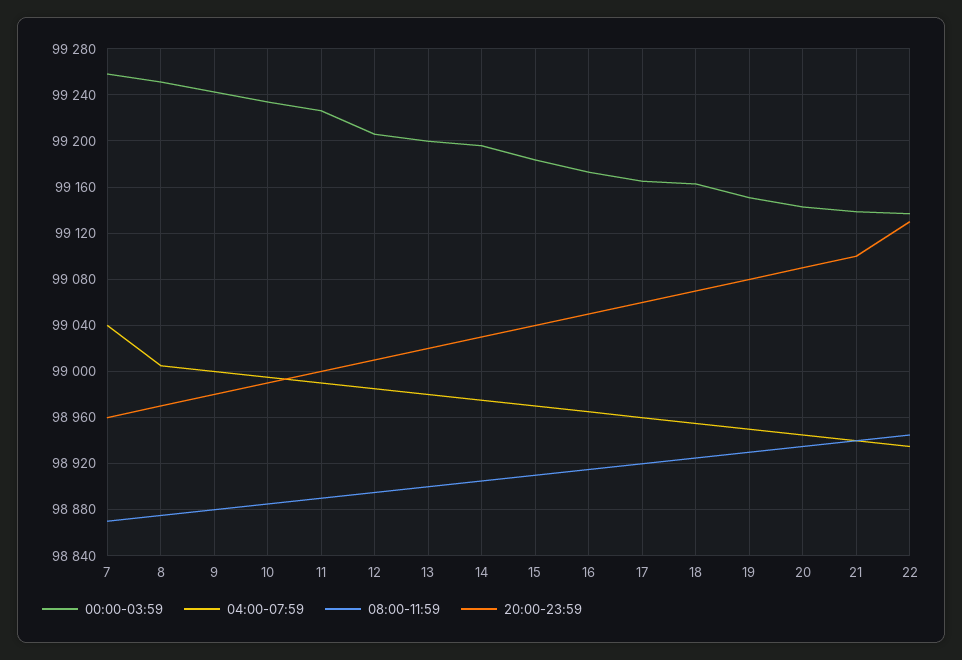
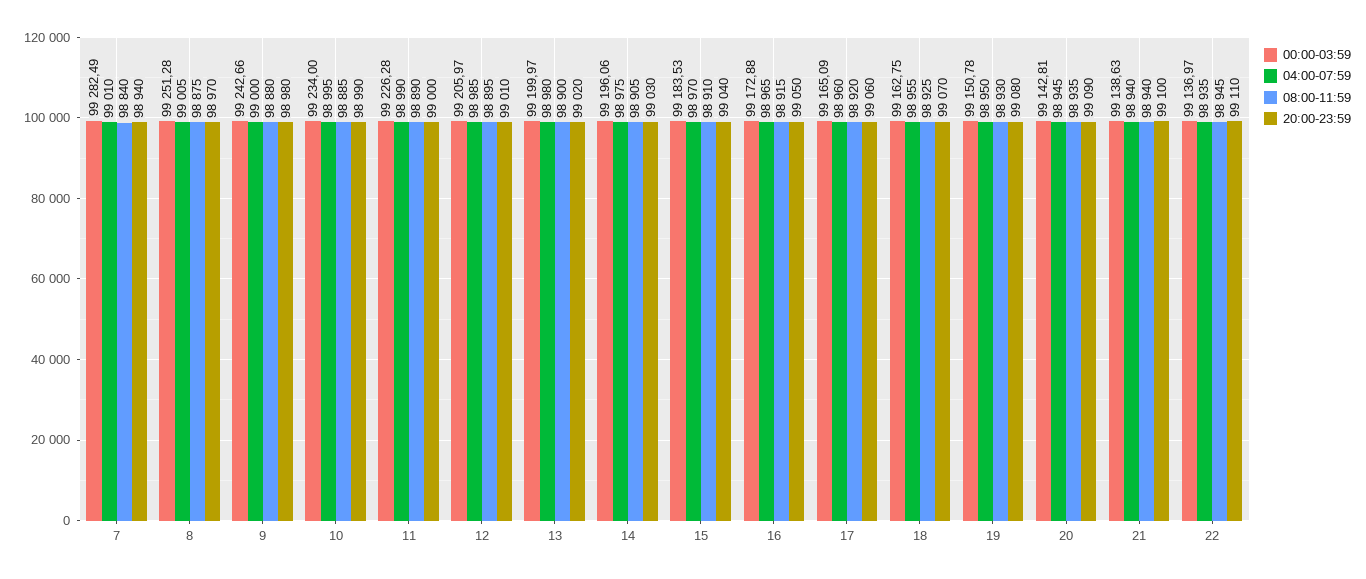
  {
    "00:00-03:59": {
-     "7": 99260,
+     "7": 99282.49,
      "8": 99251.28,
      "9": 99242.66,
      "10": 99234,
      "11": 99226.28,
      "12": 99205.97,
      "13": 99199.97,
      "14": 99196.06,
      "15": 99183.53,
      "16": 99172.88,
      "17": 99165.09,
      "18": 99162.75,
      "19": 99150.78,
      "20": 99142.81,
      "21": 99138.63,
      "22": 99136.97
    },
    "04:00-07:59": {
-     "7": 99040,
+     "7": 99010,
      "8": 99005,
      "9": 99000,
      "10": 98995,
      "11": 98990,
      "12": 98985,
      "13": 98980,
      "14": 98975,
      "15": 98970,
      "16": 98965,
      "17": 98960,
      "18": 98955,
      "19": 98950,
      "20": 98945,
      "21": 98940,
      "22": 98935
    },
    "08:00-11:59": {
-     "7": 98870,
+     "7": 98840,
      "8": 98875,
      "9": 98880,
      "10": 98885,
      "11": 98890,
      "12": 98895,
      "13": 98900,
      "14": 98905,
      "15": 98910,
      "16": 98915,
      "17": 98920,
      "18": 98925,
      "19": 98930,
      "20": 98935,
      "21": 98940,
      "22": 98945
    },
    "20:00-23:59": {
-     "7": 98960,
+     "7": 98940,
      "8": 98970,
      "9": 98980,
      "10": 98990,
      "11": 99000,
      "12": 99010,
      "13": 99020,
      "14": 99030,
      "15": 99040,
      "16": 99050,
      "17": 99060,
      "18": 99070,
      "19": 99080,
      "20": 99090,
      "21": 99100,
-     "22": 99130
+     "22": 99110
    }
  }

